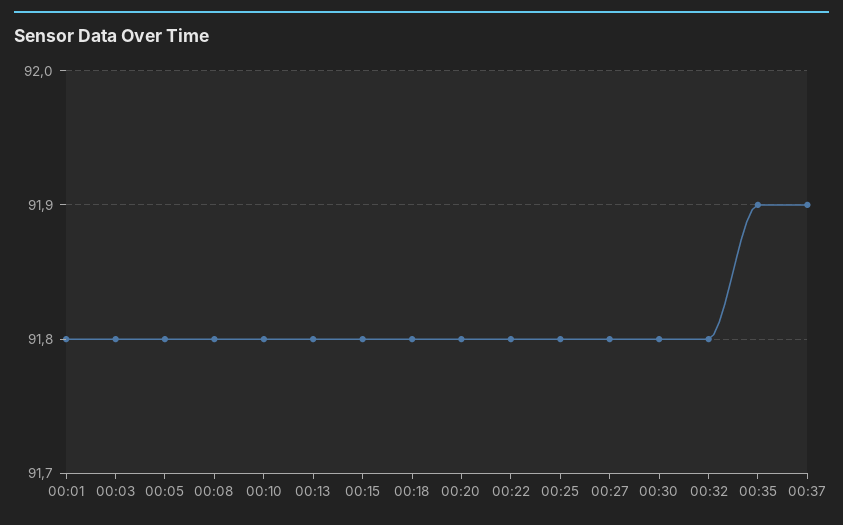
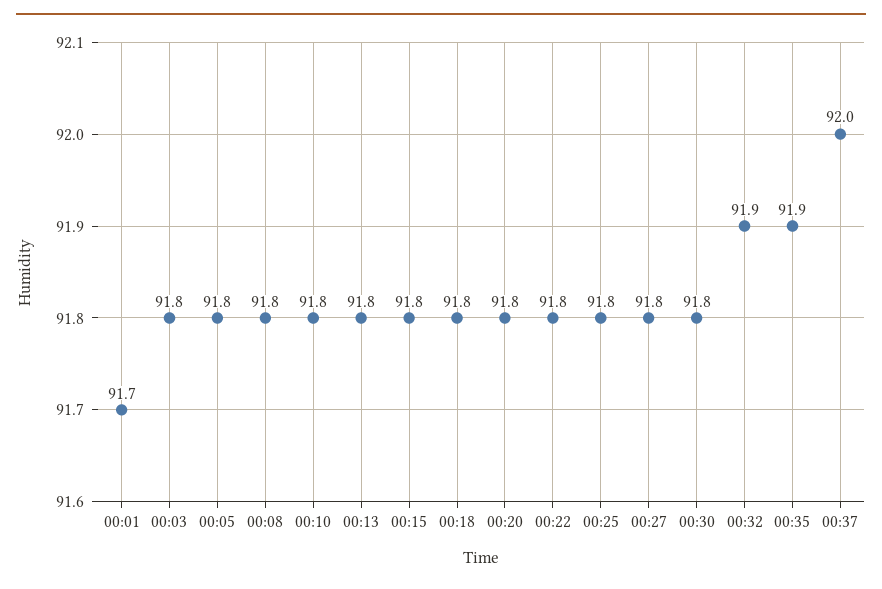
  {
-   "00:01": 91.8,
+   "00:01": 91.7,
    "00:03": 91.8,
    "00:05": 91.8,
    "00:08": 91.8,
    "00:10": 91.8,
    "00:13": 91.8,
    "00:15": 91.8,
    "00:18": 91.8,
    "00:20": 91.8,
    "00:22": 91.8,
    "00:25": 91.8,
    "00:27": 91.8,
    "00:30": 91.8,
-   "00:32": 91.8,
+   "00:32": 91.9,
    "00:35": 91.9,
-   "00:37": 91.9
+   "00:37": 92
  }

